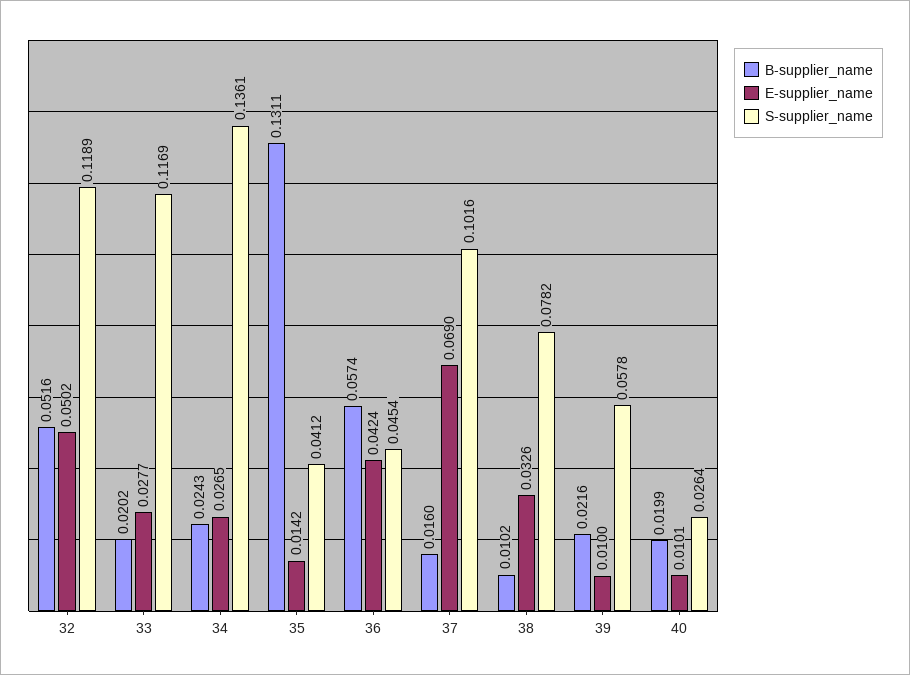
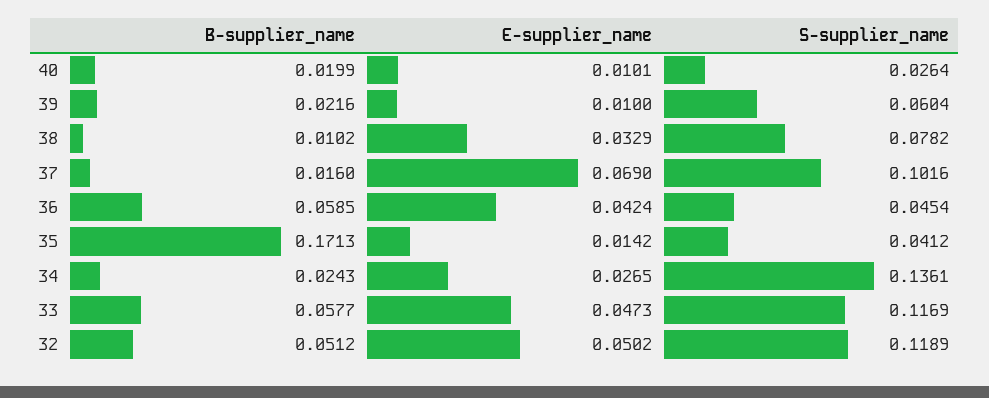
  {
    "B-supplier_name": {
-     "32": 0.0516,
+     "32": 0.0512,
-     "33": 0.0202,
+     "33": 0.0577,
      "34": 0.0243,
-     "35": 0.1311,
+     "35": 0.1713,
-     "36": 0.0574,
+     "36": 0.0585,
      "37": 0.016,
      "38": 0.0102,
      "39": 0.0216,
      "40": 0.0199
    },
    "E-supplier_name": {
      "32": 0.0502,
-     "33": 0.0277,
+     "33": 0.0473,
      "34": 0.0265,
      "35": 0.0142,
      "36": 0.0424,
      "37": 0.069,
-     "38": 0.0326,
+     "38": 0.0329,
      "39": 0.01,
      "40": 0.0101
    },
    "S-supplier_name": {
      "32": 0.1189,
      "33": 0.1169,
      "34": 0.1361,
      "35": 0.0412,
      "36": 0.0454,
      "37": 0.1016,
      "38": 0.0782,
-     "39": 0.0578,
+     "39": 0.0604,
      "40": 0.0264
    }
  }

